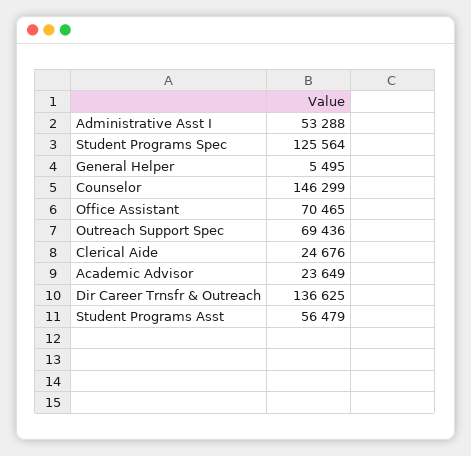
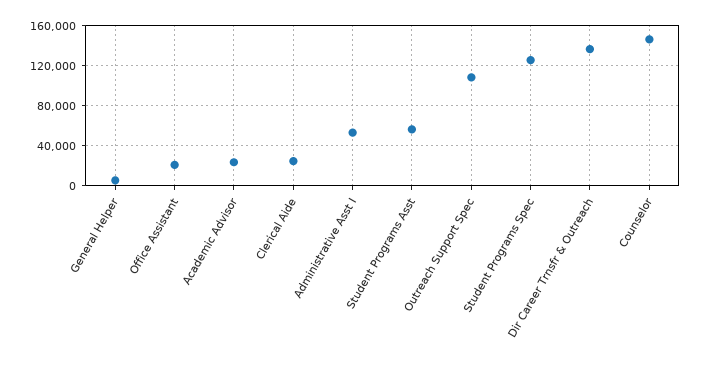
  {
    "Administrative Asst I": 53288,
    "Student Programs Spec": 125564,
    "General Helper": 5495,
    "Counselor": 146299,
-   "Office Assistant": 70465,
+   "Office Assistant": 20000,
-   "Outreach Support Spec": 69436,
+   "Outreach Support Spec": 110000,
    "Clerical Aide": 24676,
    "Academic Advisor": 23649,
    "Dir Career Trnsfr & Outreach": 136625,
    "Student Programs Asst": 56479
  }

